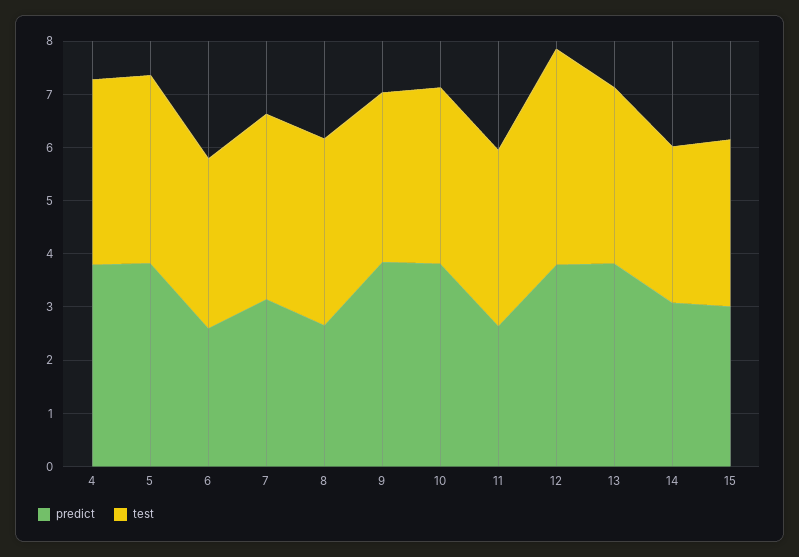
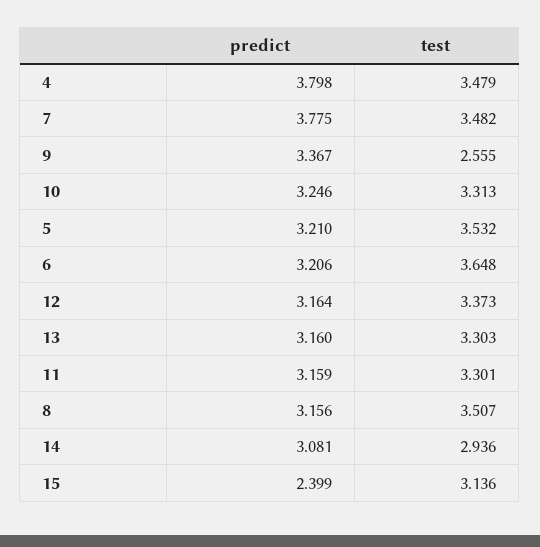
  {
    "predict": {
      "4": 3.798,
-     "5": 3.8,
+     "5": 3.21,
-     "6": 2.6,
+     "6": 3.206,
-     "7": 3.2,
+     "7": 3.775,
-     "8": 2.6,
+     "8": 3.156,
-     "9": 3.8,
+     "9": 3.367,
-     "10": 3.8,
+     "10": 3.246,
-     "11": 2.6,
+     "11": 3.159,
-     "12": 3.8,
+     "12": 3.164,
-     "13": 3.8,
+     "13": 3.16,
      "14": 3.081,
-     "15": 3
+     "15": 2.399
    },
    "test": {
      "4": 3.479,
      "5": 3.532,
-     "6": 3.2,
+     "6": 3.648,
      "7": 3.482,
      "8": 3.507,
-     "9": 3.2,
+     "9": 2.555,
      "10": 3.313,
      "11": 3.301,
-     "12": 4,
+     "12": 3.373,
      "13": 3.303,
      "14": 2.936,
      "15": 3.136
    }
  }

